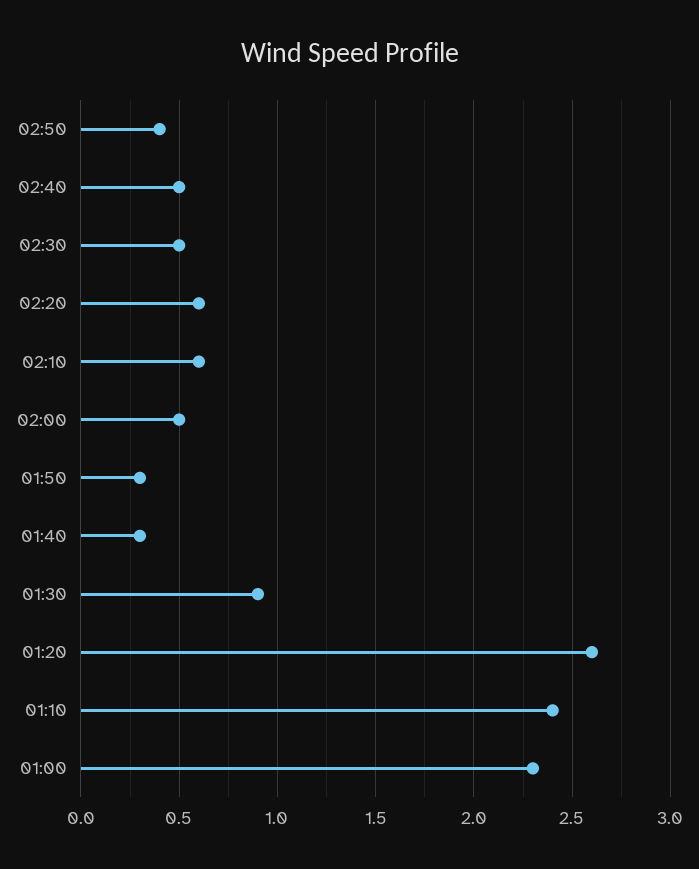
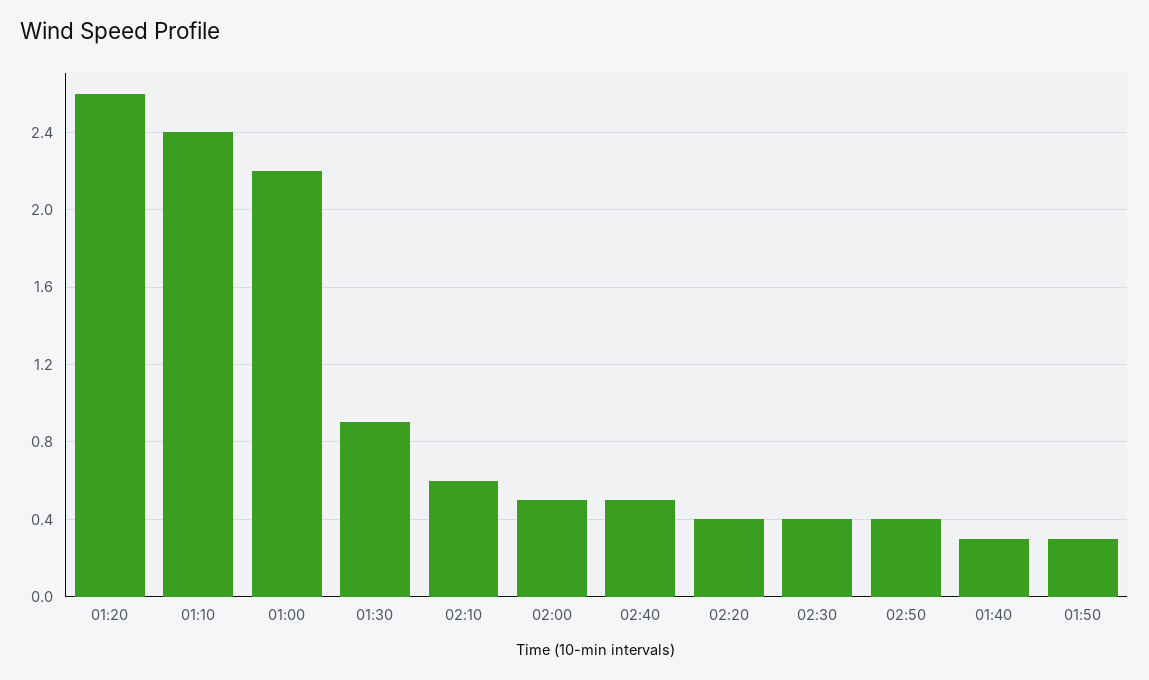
  {
    "02:50": 0.4,
    "02:40": 0.5,
-   "02:30": 0.5,
+   "02:30": 0.4,
-   "02:20": 0.6,
+   "02:20": 0.4,
    "02:10": 0.6,
    "02:00": 0.5,
    "01:50": 0.3,
    "01:40": 0.3,
    "01:30": 0.9,
    "01:20": 2.6,
    "01:10": 2.4,
-   "01:00": 2.3
+   "01:00": 2.2
  }

